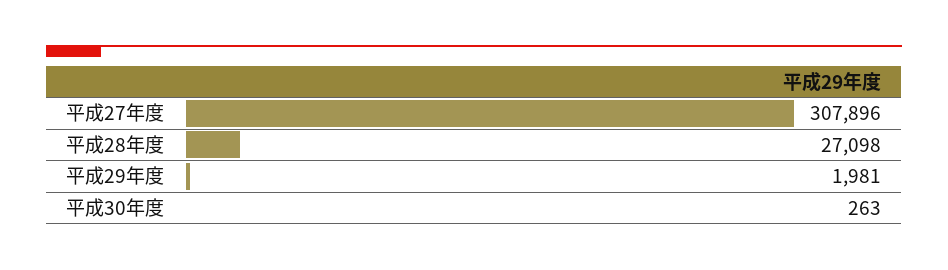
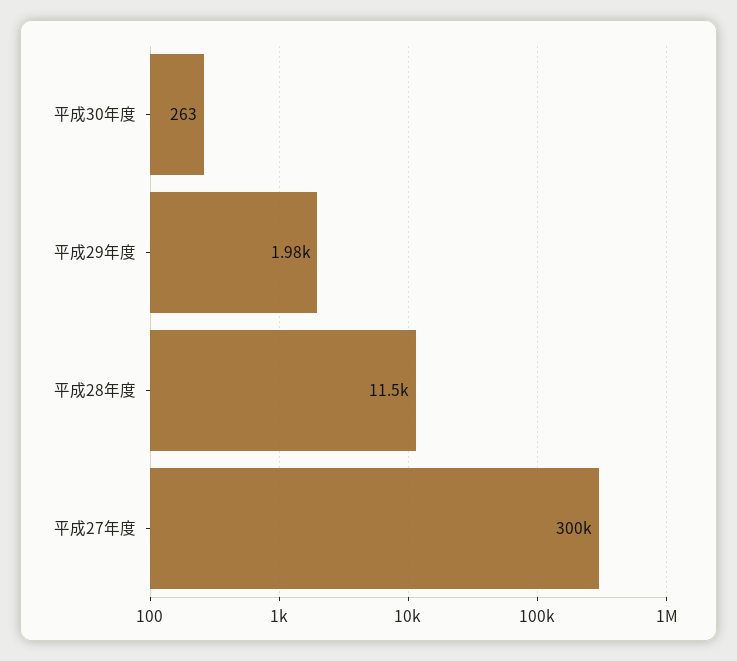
  {
-   "平成27年度": 307896,
+   "平成27年度": 300000,
-   "平成28年度": 27098,
+   "平成28年度": 11500,
    "平成29年度": 1981,
    "平成30年度": 263
  }

